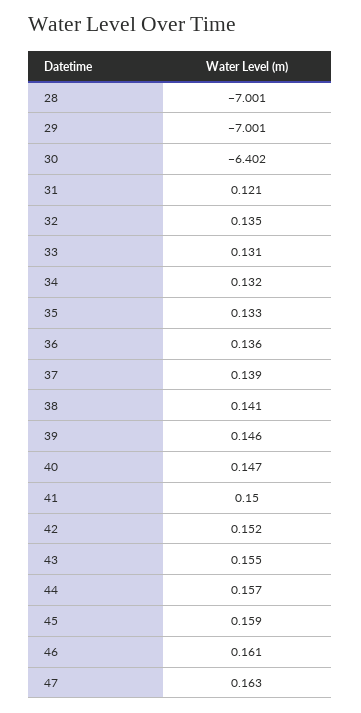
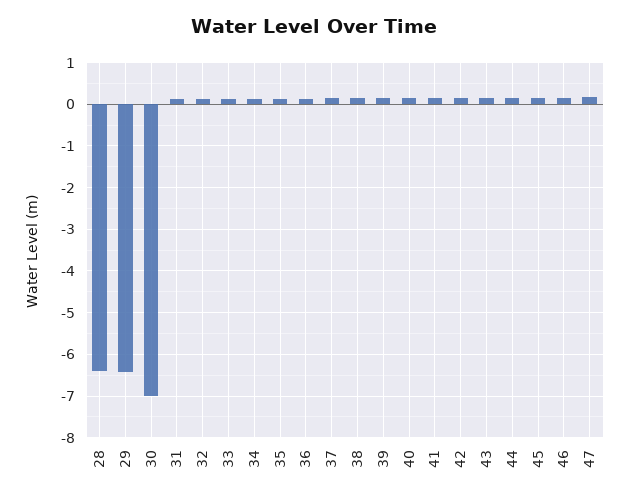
  {
-   "28": -7.001,
+   "28": -6.4,
-   "29": -7.001,
+   "29": -6.4,
-   "30": -6.402,
+   "30": -7,
    "31": 0.121,
    "32": 0.135,
    "33": 0.131,
    "34": 0.132,
    "35": 0.133,
    "36": 0.136,
    "37": 0.139,
    "38": 0.141,
    "39": 0.146,
    "40": 0.147,
    "41": 0.15,
    "42": 0.152,
    "43": 0.155,
    "44": 0.157,
    "45": 0.159,
    "46": 0.161,
    "47": 0.163
  }

